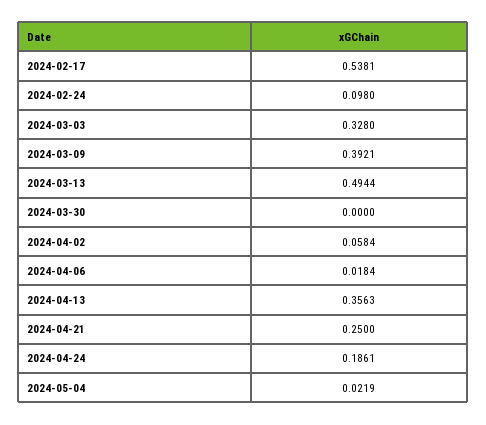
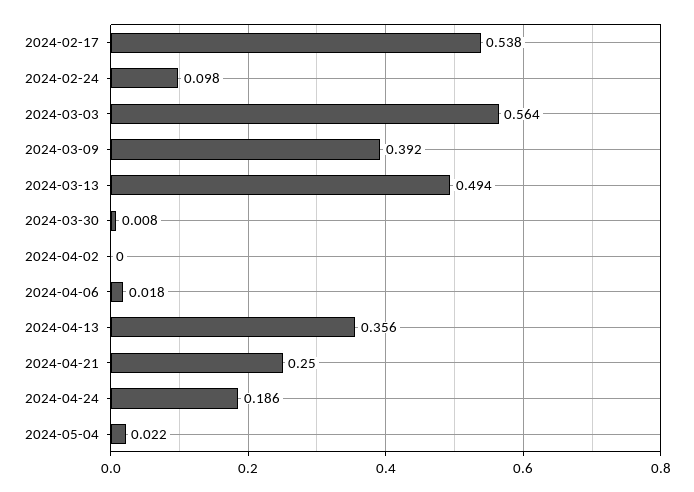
  {
    "2024-02-17": 0.5381,
    "2024-02-24": 0.098,
-   "2024-03-03": 0.328,
+   "2024-03-03": 0.564,
    "2024-03-09": 0.3921,
    "2024-03-13": 0.4944,
-   "2024-03-30": 0,
+   "2024-03-30": 0.008,
-   "2024-04-02": 0.0584,
+   "2024-04-02": 0,
    "2024-04-06": 0.0184,
    "2024-04-13": 0.3563,
    "2024-04-21": 0.25,
    "2024-04-24": 0.1861,
    "2024-05-04": 0.0219
  }

